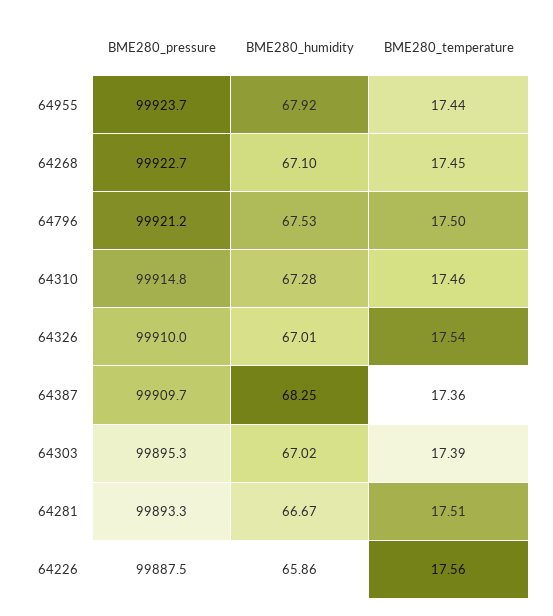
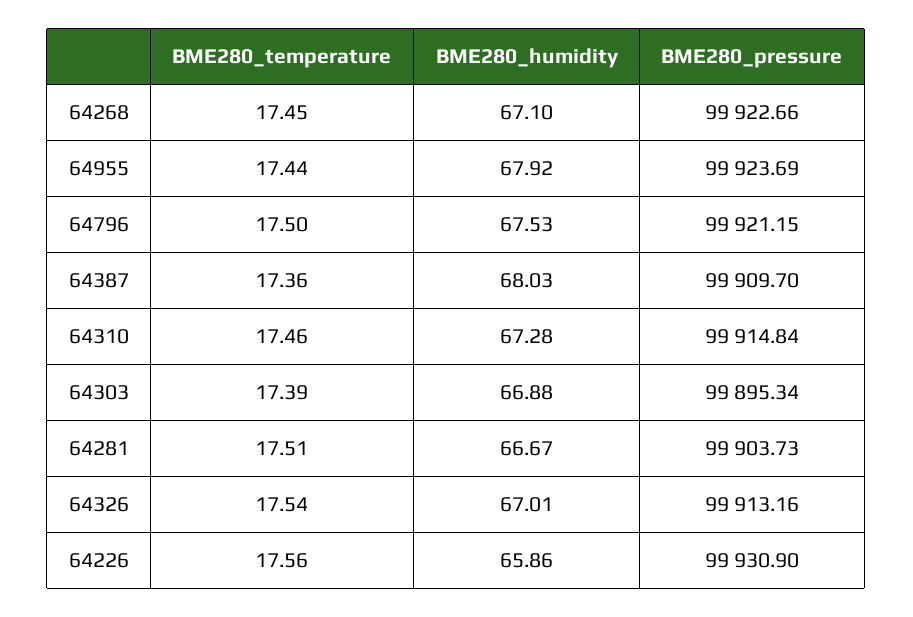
  {
    "BME280_pressure": {
      "64955": 99923.69,
      "64268": 99922.66,
      "64796": 99921.15,
      "64310": 99914.84,
-     "64326": 99910,
+     "64326": 99913.16,
      "64387": 99909.7,
      "64303": 99895.34,
-     "64281": 99893.3,
+     "64281": 99903.73,
-     "64226": 99887.5
+     "64226": 99930.9
    },
    "BME280_humidity": {
      "64955": 67.92,
      "64268": 67.1,
      "64796": 67.53,
      "64310": 67.28,
      "64326": 67.01,
-     "64387": 68.25,
+     "64387": 68.03,
-     "64303": 67.02,
+     "64303": 66.88,
      "64281": 66.67,
      "64226": 65.86
    },
    "BME280_temperature": {
      "64955": 17.44,
      "64268": 17.45,
      "64796": 17.5,
      "64310": 17.46,
      "64326": 17.54,
      "64387": 17.36,
      "64303": 17.39,
      "64281": 17.51,
      "64226": 17.56
    }
  }

